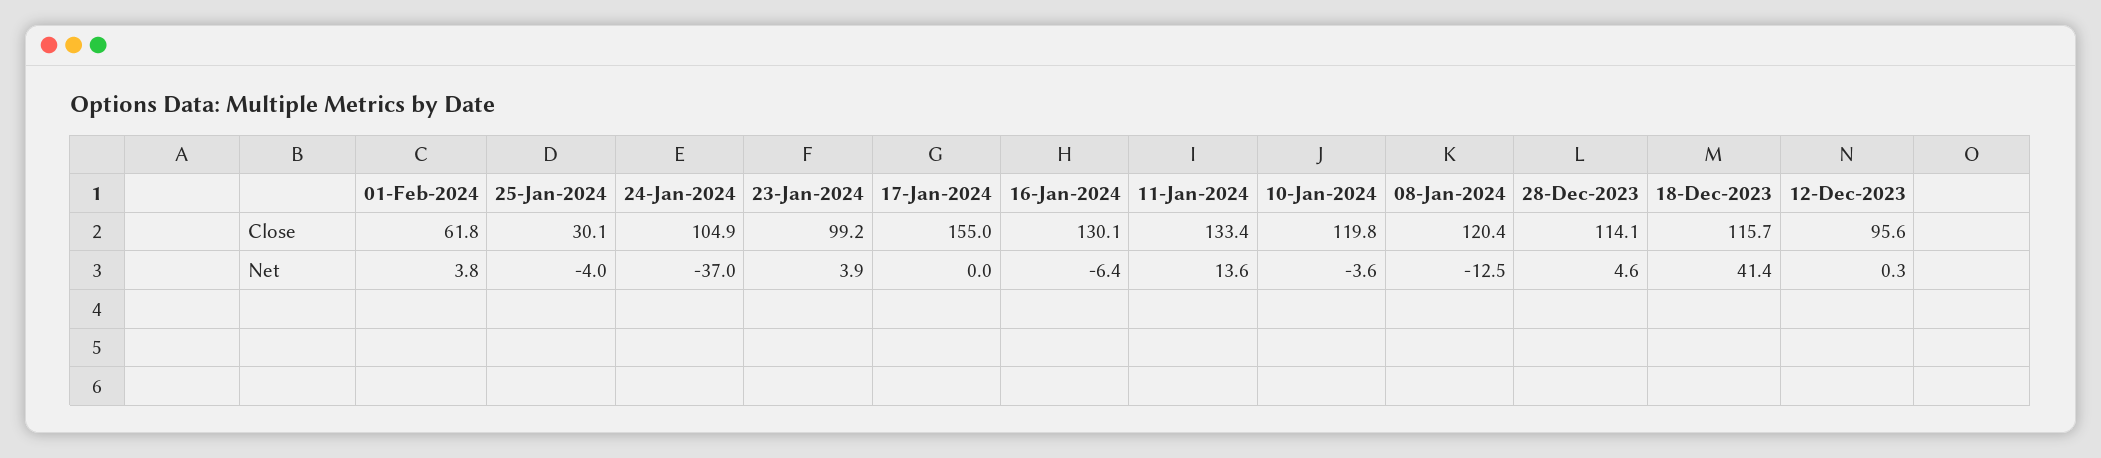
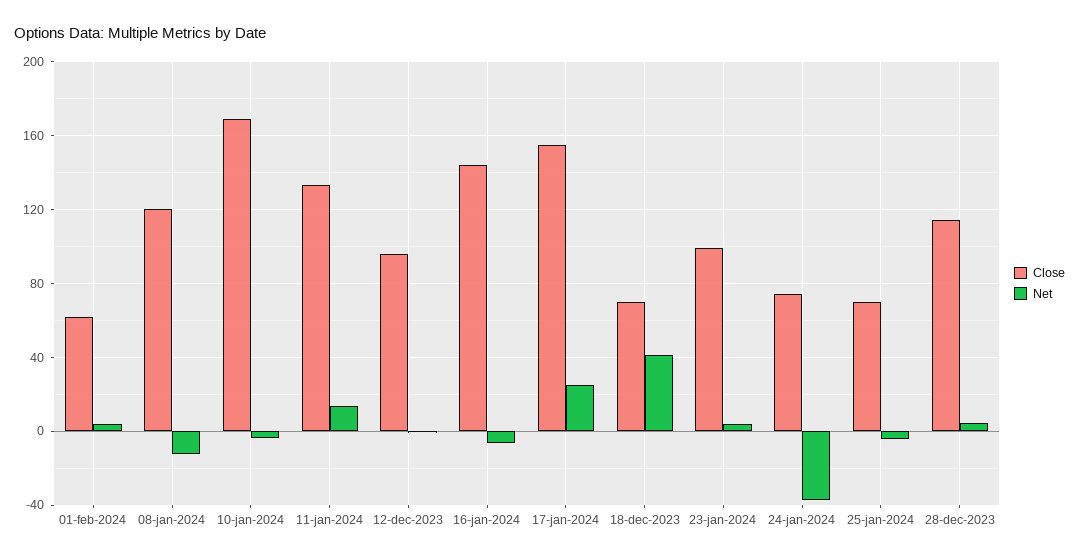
  {
    "Close": {
      "01-Feb-2024": 61.8,
-     "25-Jan-2024": 30.1,
+     "25-Jan-2024": 70,
-     "24-Jan-2024": 104.9,
+     "24-Jan-2024": 75,
      "23-Jan-2024": 99.2,
      "17-Jan-2024": 155,
-     "16-Jan-2024": 130.1,
+     "16-Jan-2024": 145,
      "11-Jan-2024": 133.4,
-     "10-Jan-2024": 119.8,
+     "10-Jan-2024": 170,
      "08-Jan-2024": 120.4,
      "28-Dec-2023": 114.1,
-     "18-Dec-2023": 115.7,
+     "18-Dec-2023": 70,
      "12-Dec-2023": 95.6
    },
    "Net": {
      "01-Feb-2024": 3.8,
      "25-Jan-2024": -4,
      "24-Jan-2024": -37,
      "23-Jan-2024": 3.9,
-     "17-Jan-2024": 0,
+     "17-Jan-2024": 25,
      "16-Jan-2024": -6.4,
      "11-Jan-2024": 13.6,
      "10-Jan-2024": -3.6,
      "08-Jan-2024": -12.5,
      "28-Dec-2023": 4.6,
      "18-Dec-2023": 41.4,
      "12-Dec-2023": 0.3
    }
  }

